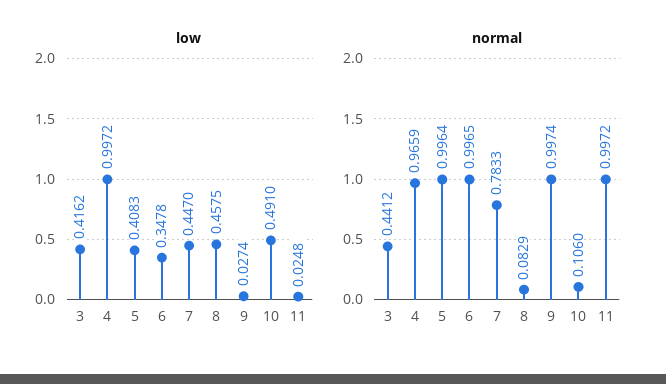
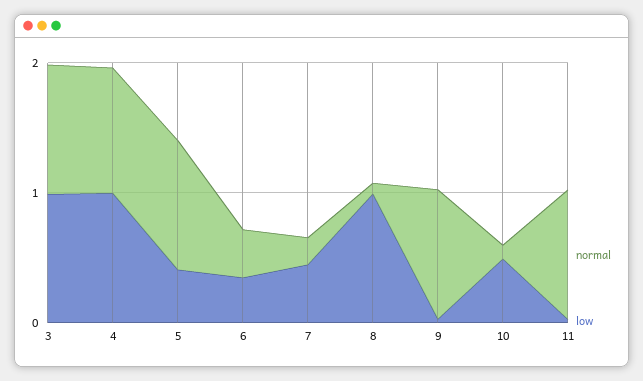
  {
    "low": {
-     "3": 0.4162,
+     "3": 1,
      "4": 0.9972,
      "5": 0.4083,
      "6": 0.3478,
      "7": 0.447,
-     "8": 0.4575,
+     "8": 1,
      "9": 0.0274,
      "10": 0.491,
      "11": 0.0248
    },
    "normal": {
-     "3": 0.4412,
+     "3": 1,
      "4": 0.9659,
      "5": 0.9964,
-     "6": 0.9965,
+     "6": 0.4,
-     "7": 0.7833,
+     "7": 0.2,
      "8": 0.0829,
      "9": 0.9974,
      "10": 0.106,
      "11": 0.9972
    }
  }

